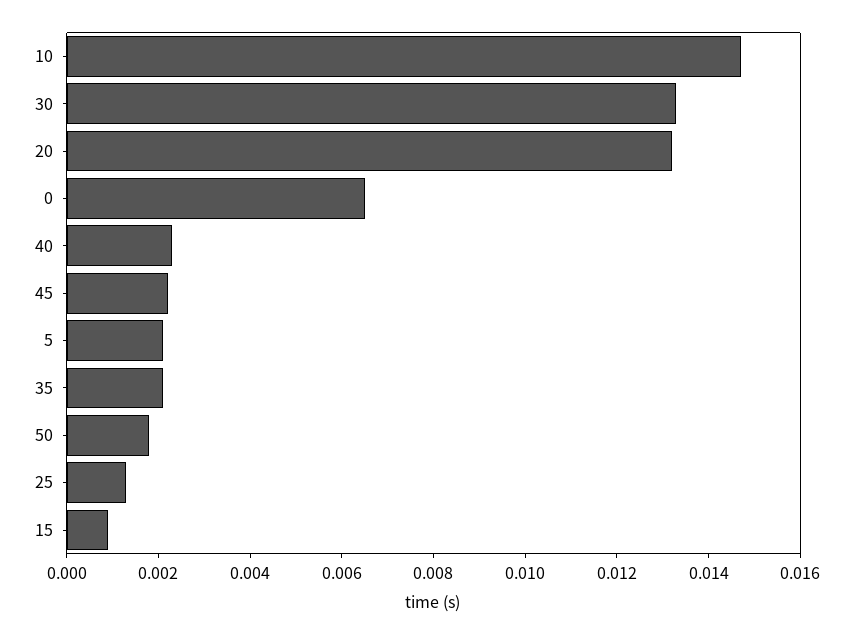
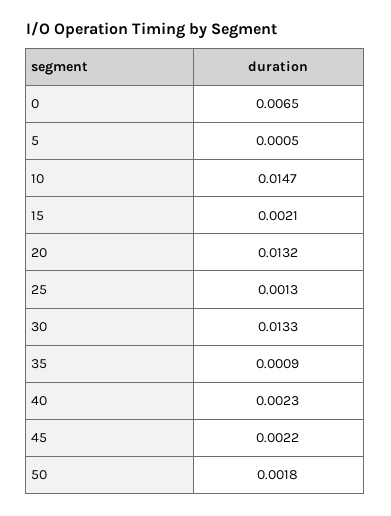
  {
    "10": 0.0147,
    "30": 0.0133,
    "20": 0.0132,
    "0": 0.0065,
    "40": 0.0023,
    "45": 0.0022,
-   "5": 0.002,
+   "5": 0.0005,
-   "35": 0.002,
+   "35": 0.0009,
    "50": 0.0018,
    "25": 0.0013,
-   "15": 0.001
+   "15": 0.0021
  }

